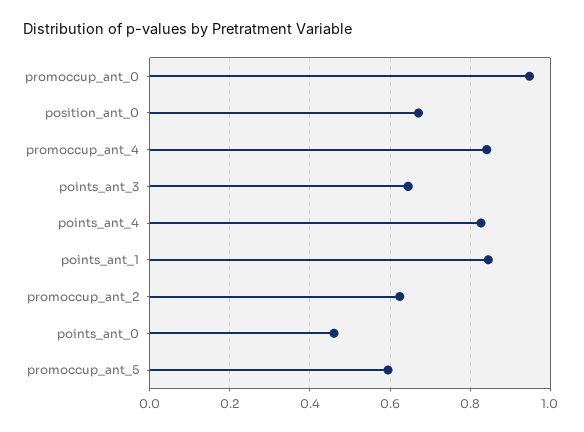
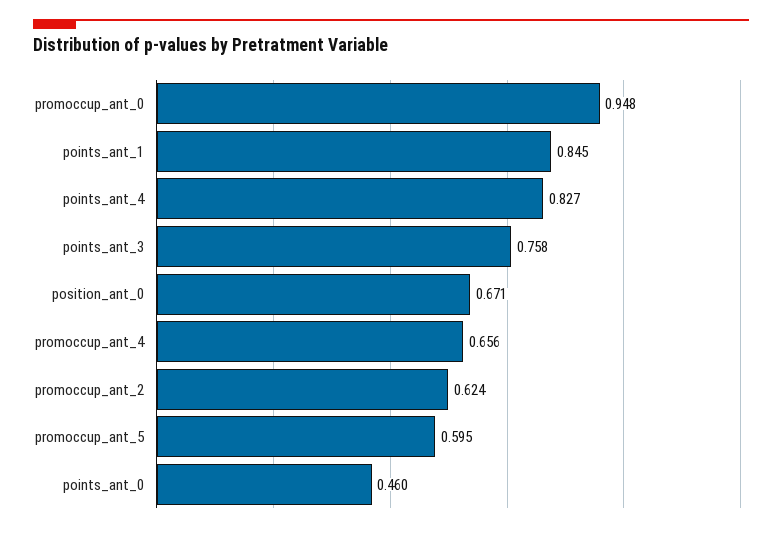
  {
    "promoccup_ant_0": 0.948,
    "position_ant_0": 0.671,
-   "promoccup_ant_4": 0.84,
+   "promoccup_ant_4": 0.656,
-   "points_ant_3": 0.64,
+   "points_ant_3": 0.758,
    "points_ant_4": 0.827,
    "points_ant_1": 0.845,
    "promoccup_ant_2": 0.624,
    "points_ant_0": 0.46,
    "promoccup_ant_5": 0.595
  }

